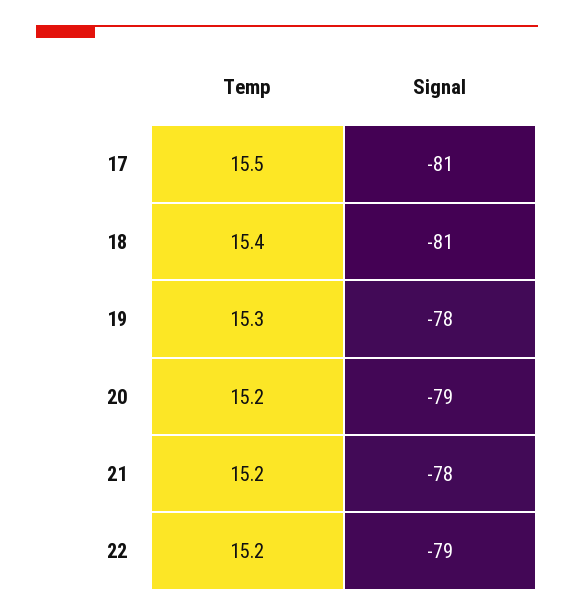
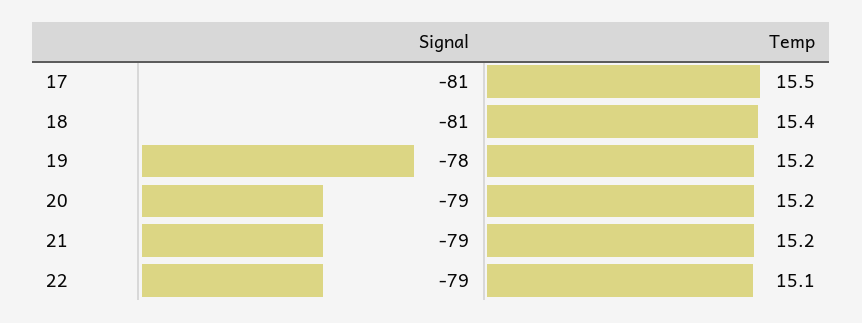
  {
    "Temp": {
      "17": 15.5,
      "18": 15.4,
-     "19": 15.3,
+     "19": 15.2,
      "20": 15.2,
      "21": 15.2,
-     "22": 15.2
+     "22": 15.1
    },
    "Signal": {
      "17": -81,
      "18": -81,
      "19": -78,
      "20": -79,
-     "21": -78,
+     "21": -79,
      "22": -79
    }
  }

